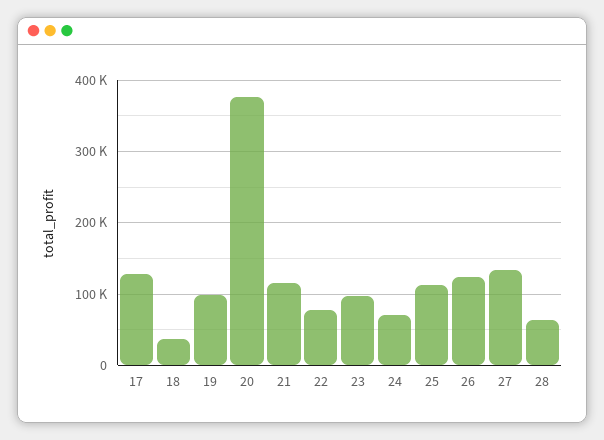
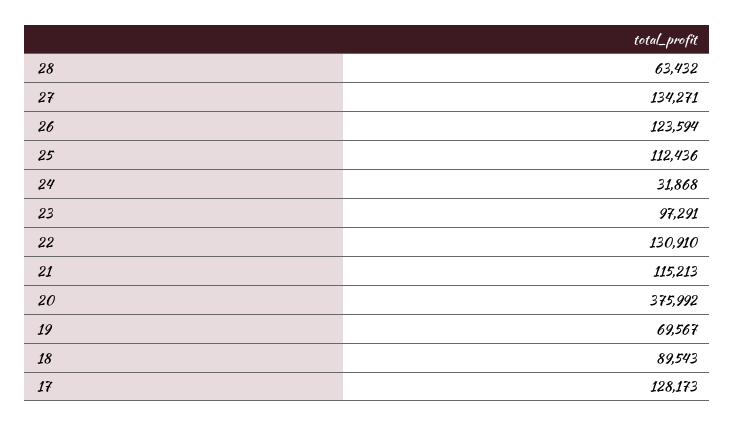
  {
    "17": 128173,
-   "18": 40000,
+   "18": 89543,
-   "19": 100000,
+   "19": 69567,
    "20": 375992,
    "21": 115213,
-   "22": 80000,
+   "22": 130910,
    "23": 97291,
-   "24": 70000,
+   "24": 31868,
    "25": 112436,
    "26": 123594,
    "27": 134271,
    "28": 63432
  }

